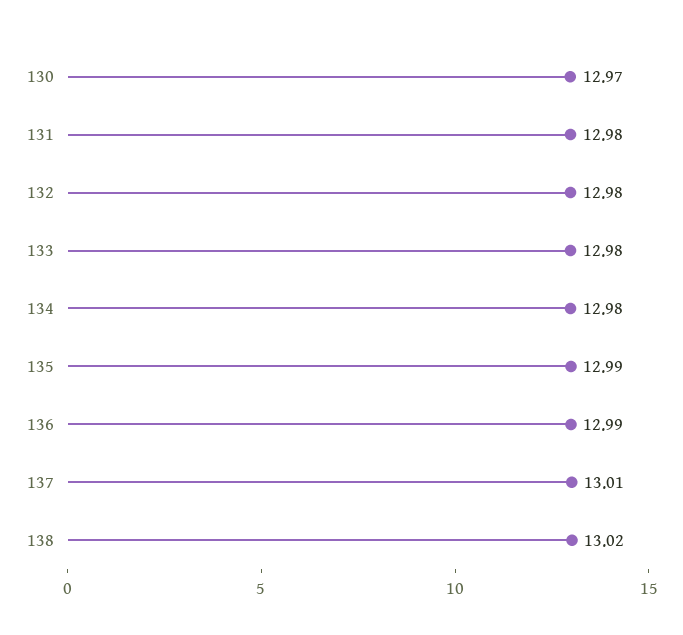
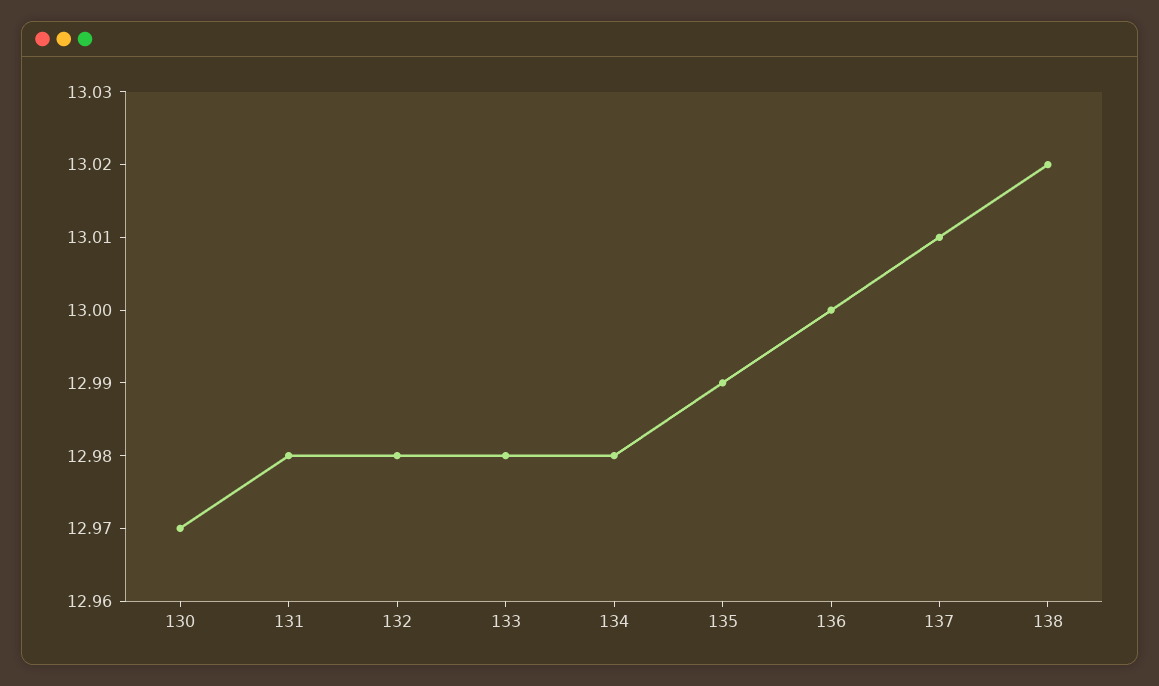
  {
    "130": 12.97,
    "131": 12.98,
    "132": 12.98,
    "133": 12.98,
    "134": 12.98,
    "135": 12.99,
-   "136": 12.99,
+   "136": 13,
    "137": 13.01,
    "138": 13.02
  }

